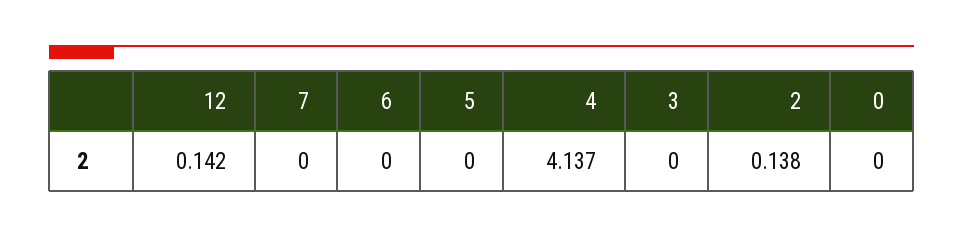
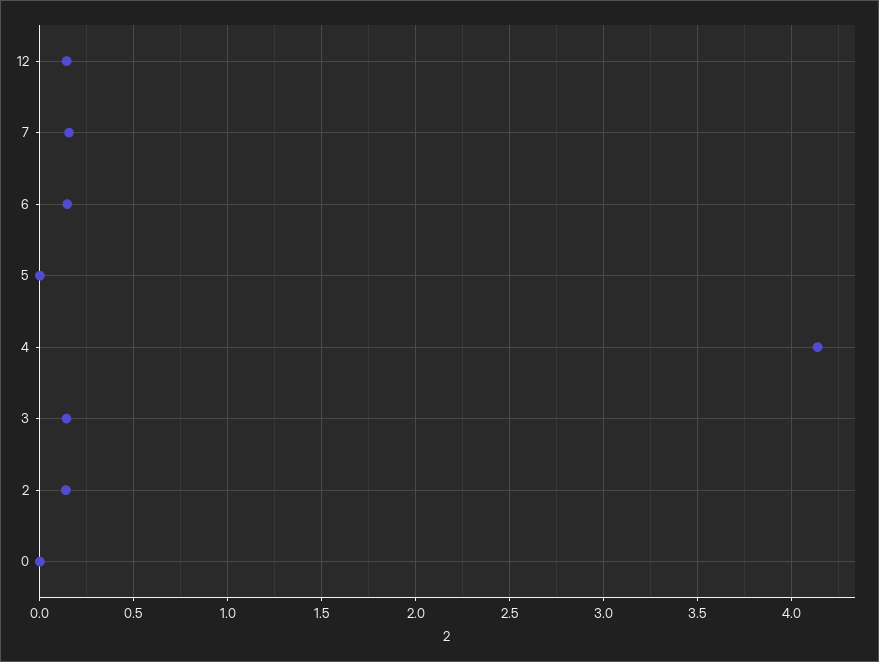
  {
    "12": 0.142,
-   "7": 0,
+   "7": 0.15,
-   "6": 0,
+   "6": 0.15,
    "5": 0,
    "4": 4.137,
-   "3": 0,
+   "3": 0.15,
    "2": 0.138,
    "0": 0
  }

